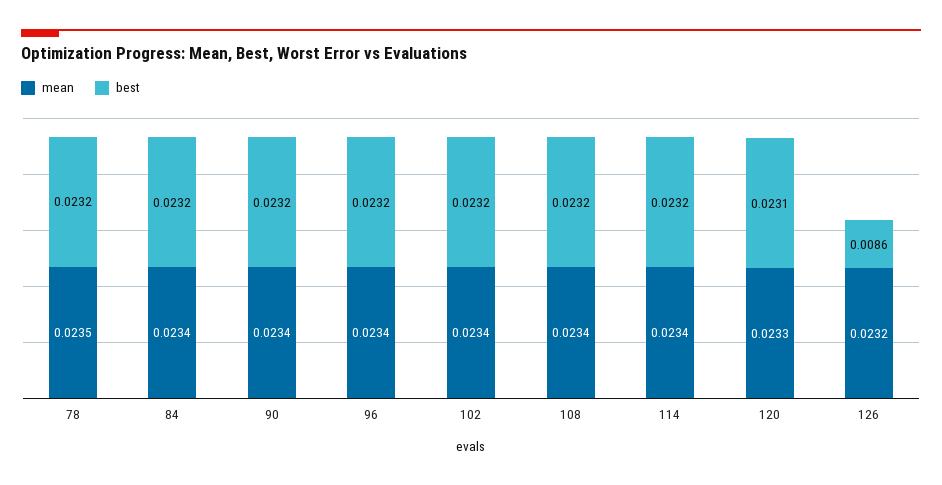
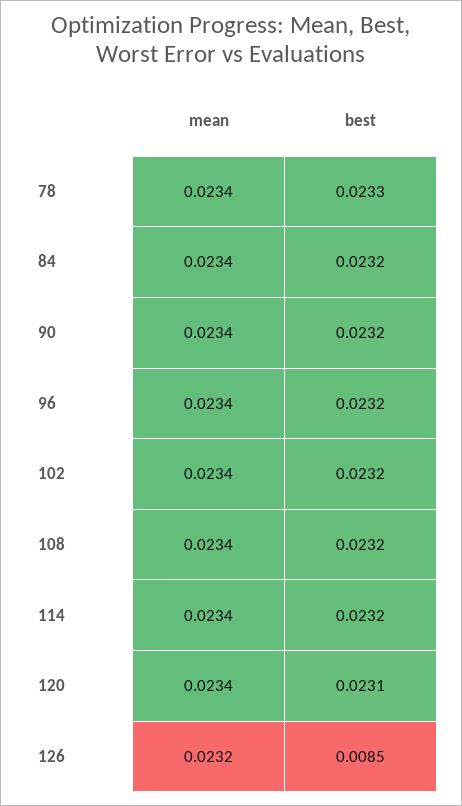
  {
    "mean": {
-     "78": 0.0235,
+     "78": 0.0234,
      "84": 0.0234,
      "90": 0.0234,
      "96": 0.0234,
      "102": 0.0234,
      "108": 0.0234,
      "114": 0.0234,
-     "120": 0.0233,
+     "120": 0.0234,
      "126": 0.0232
    },
    "best": {
-     "78": 0.0232,
+     "78": 0.0233,
      "84": 0.0232,
      "90": 0.0232,
      "96": 0.0232,
      "102": 0.0232,
      "108": 0.0232,
      "114": 0.0232,
      "120": 0.0231,
-     "126": 0.0086
+     "126": 0.0085
    }
  }

